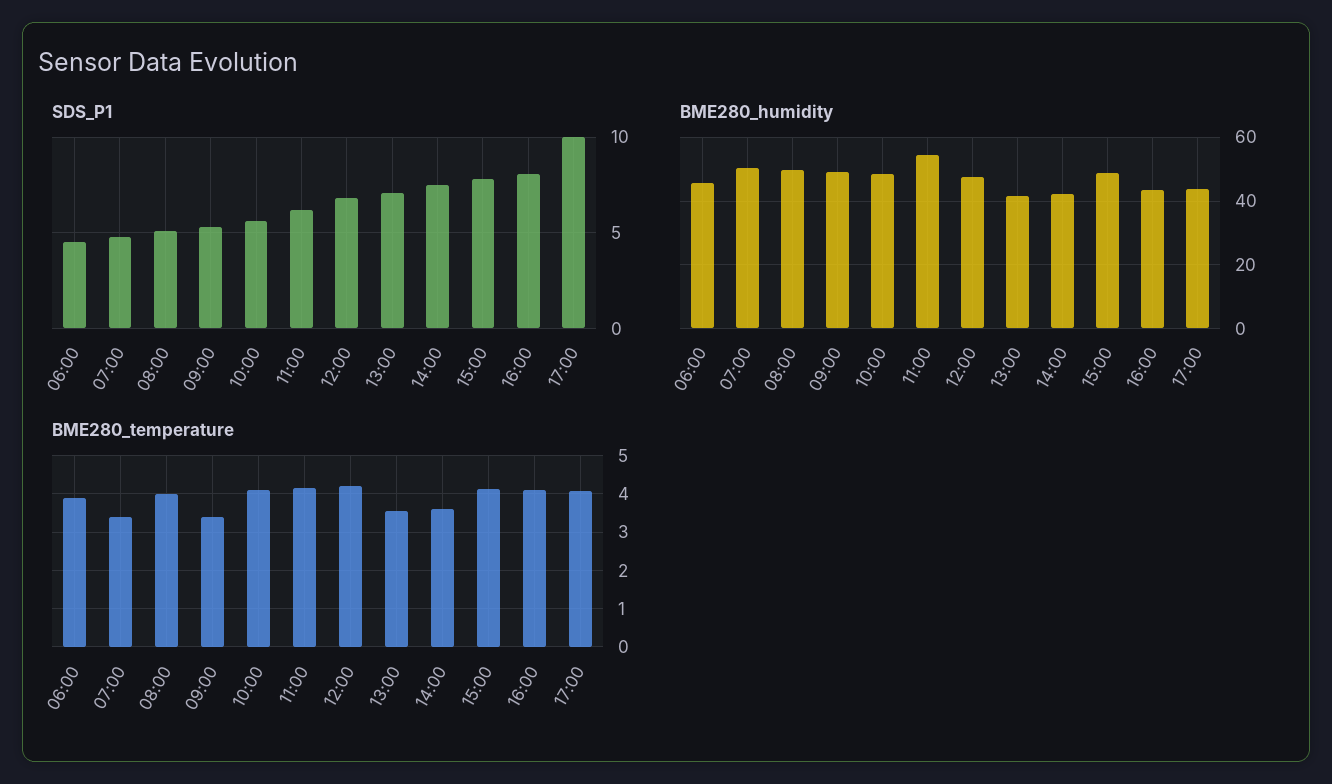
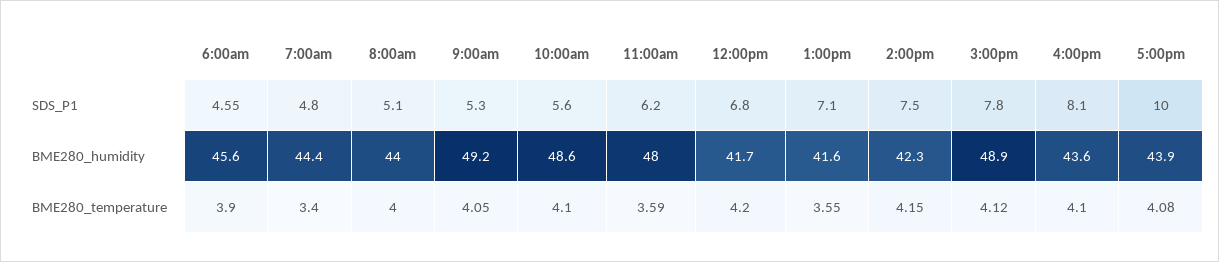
  {
    "SDS_P1": {
      "06:00": 4.55,
      "07:00": 4.8,
      "08:00": 5.1,
      "09:00": 5.3,
      "10:00": 5.6,
      "11:00": 6.2,
      "12:00": 6.8,
      "13:00": 7.1,
      "14:00": 7.5,
      "15:00": 7.8,
      "16:00": 8.1,
      "17:00": 10
    },
    "BME280_humidity": {
      "06:00": 45.6,
-     "07:00": 50,
+     "07:00": 44.4,
-     "08:00": 50,
+     "08:00": 44,
      "09:00": 49.2,
      "10:00": 48.6,
-     "11:00": 54,
+     "11:00": 48,
-     "12:00": 48,
+     "12:00": 41.7,
      "13:00": 41.6,
      "14:00": 42.3,
      "15:00": 48.9,
      "16:00": 43.6,
      "17:00": 43.9
    },
    "BME280_temperature": {
      "06:00": 3.9,
      "07:00": 3.4,
      "08:00": 4,
-     "09:00": 3.4,
+     "09:00": 4.05,
      "10:00": 4.1,
-     "11:00": 4.2,
+     "11:00": 3.59,
      "12:00": 4.2,
      "13:00": 3.55,
-     "14:00": 3.6,
+     "14:00": 4.15,
      "15:00": 4.12,
      "16:00": 4.1,
      "17:00": 4.08
    }
  }

